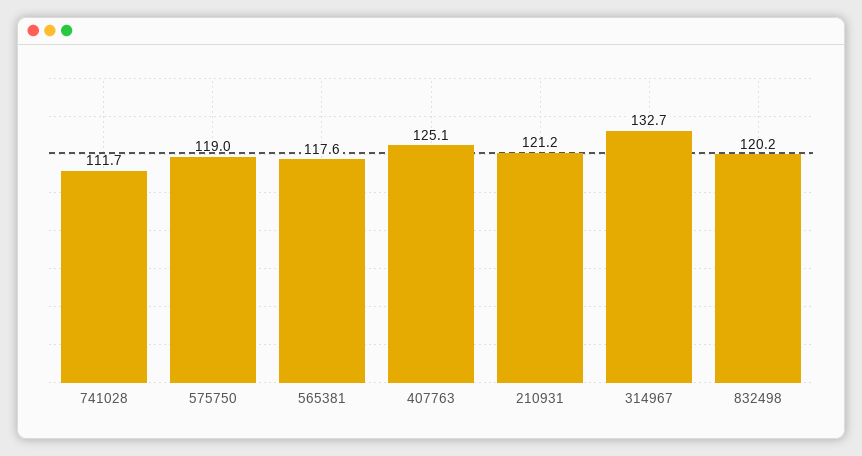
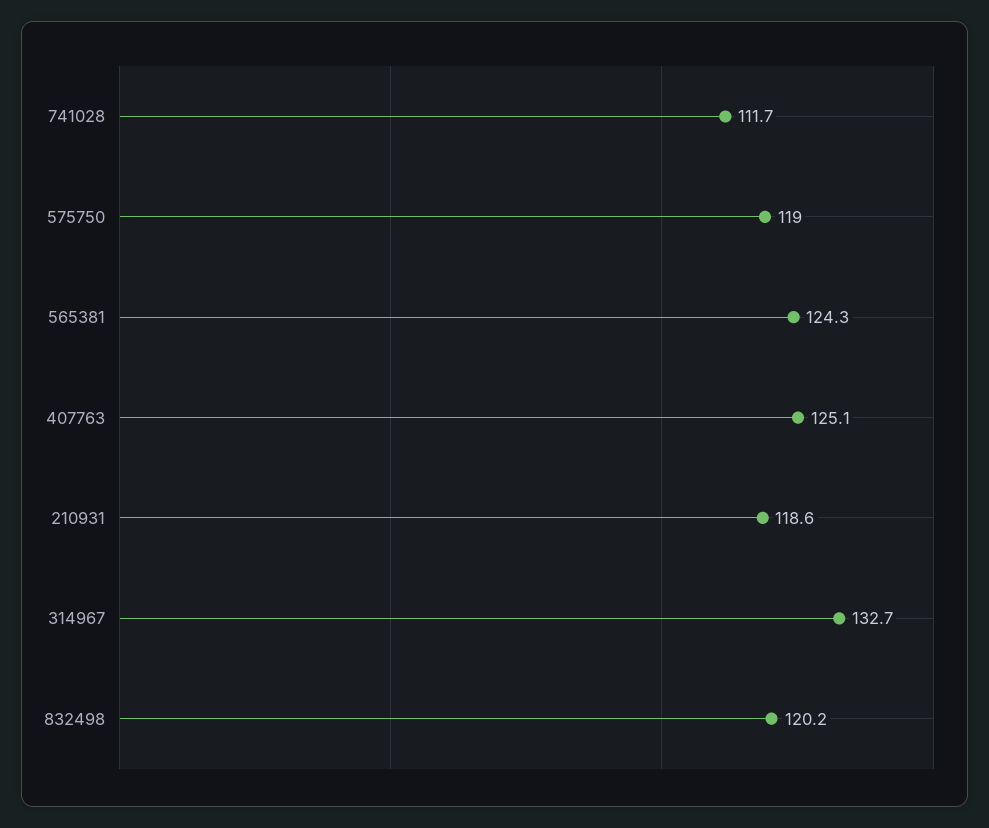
  {
    "741028": 111.7,
    "575750": 119,
-   "565381": 117.6,
+   "565381": 124.3,
    "407763": 125.1,
-   "210931": 121.2,
+   "210931": 118.6,
    "314967": 132.7,
    "832498": 120.2
  }

